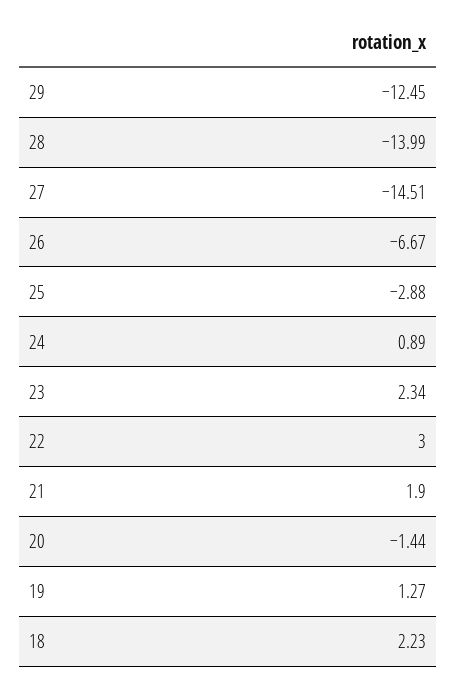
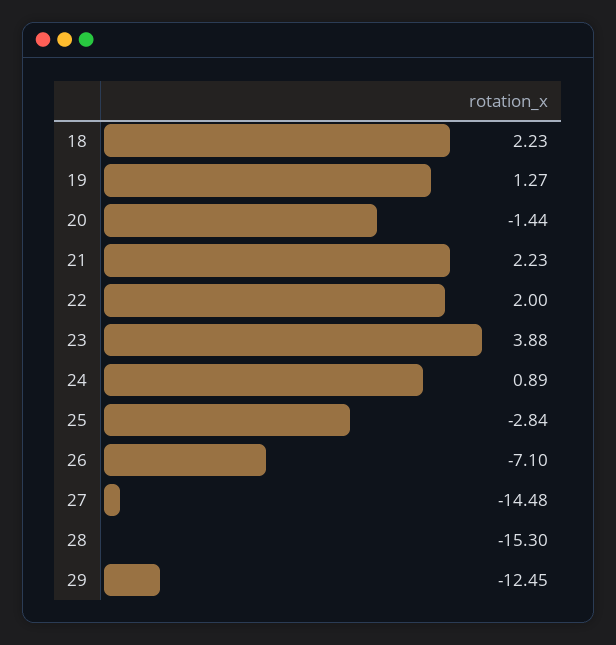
  {
    "29": -12.45,
-   "28": -13.99,
+   "28": -15.3,
-   "27": -14.51,
+   "27": -14.48,
-   "26": -6.67,
+   "26": -7.1,
-   "25": -2.88,
+   "25": -2.84,
    "24": 0.89,
-   "23": 2.34,
+   "23": 3.88,
-   "22": 3,
+   "22": 2,
-   "21": 1.9,
+   "21": 2.23,
    "20": -1.44,
    "19": 1.27,
    "18": 2.23
  }

